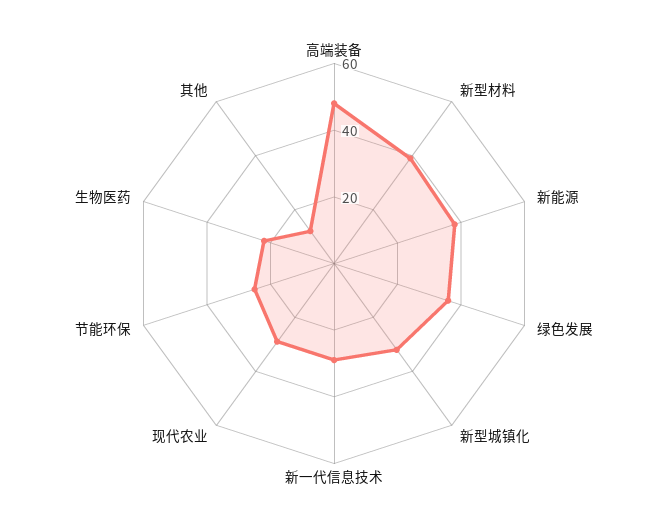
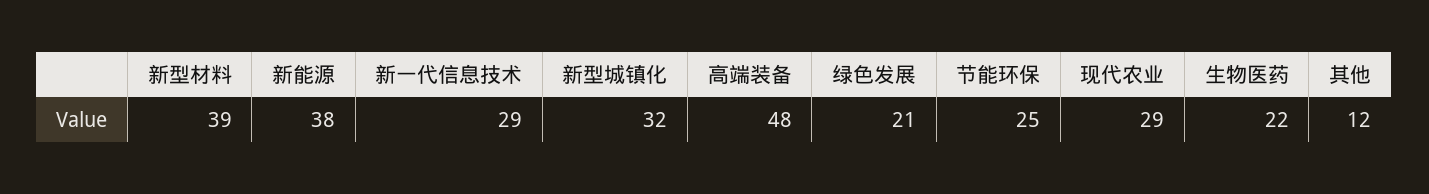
  {
    "高端装备": 48,
    "新型材料": 39,
    "新能源": 38,
-   "绿色发展": 35,
+   "绿色发展": 21,
    "新型城镇化": 32,
    "新一代信息技术": 29,
    "现代农业": 29,
    "节能环保": 25,
    "生物医药": 22,
    "其他": 12
  }

